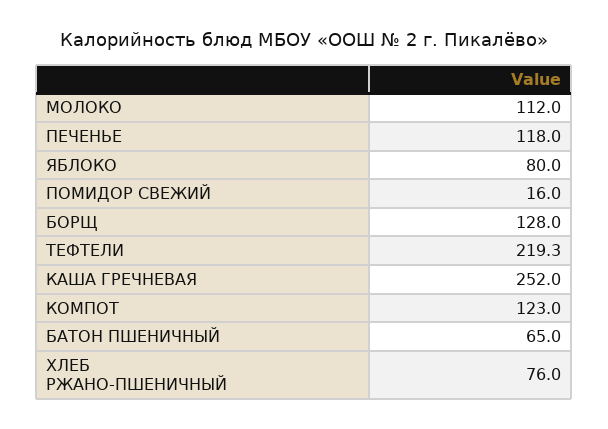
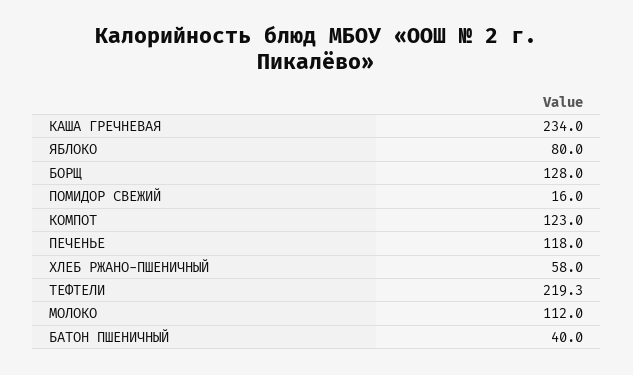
  {
    "МОЛОКО": 112,
    "ПЕЧЕНЬЕ": 118,
    "ЯБЛОКО": 80,
    "ПОМИДОР СВЕЖИЙ": 16,
    "БОРЩ": 128,
    "ТЕФТЕЛИ": 219.3,
-   "КАША ГРЕЧНЕВАЯ": 252,
+   "КАША ГРЕЧНЕВАЯ": 234,
    "КОМПОТ": 123,
-   "БАТОН ПШЕНИЧНЫЙ": 65,
+   "БАТОН ПШЕНИЧНЫЙ": 40,
-   "ХЛЕБ РЖАНО-ПШЕНИЧНЫЙ": 76
+   "ХЛЕБ РЖАНО-ПШЕНИЧНЫЙ": 58
  }

